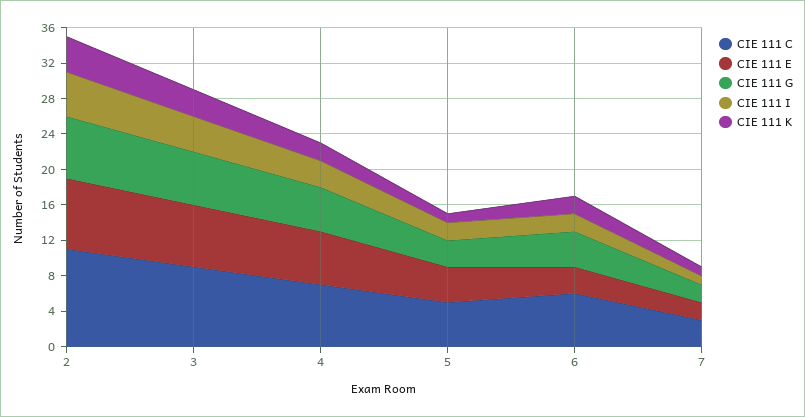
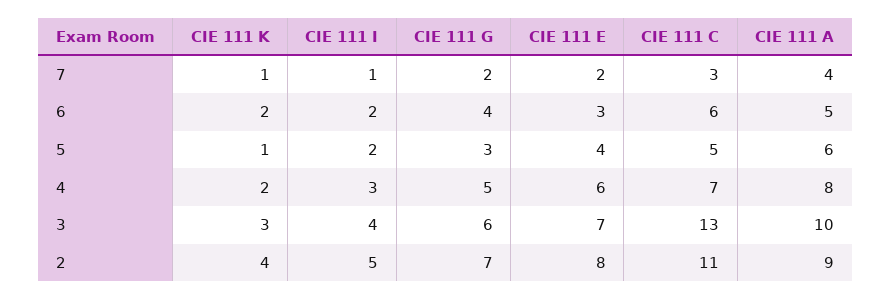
  {
    "CIE 111 C": {
      "2": 11,
-     "3": 9,
+     "3": 13,
      "4": 7,
      "5": 5,
      "6": 6,
      "7": 3
    },
    "CIE 111 E": {
      "2": 8,
      "3": 7,
      "4": 6,
      "5": 4,
      "6": 3,
      "7": 2
    },
    "CIE 111 G": {
      "2": 7,
      "3": 6,
      "4": 5,
      "5": 3,
      "6": 4,
      "7": 2
    },
    "CIE 111 I": {
      "2": 5,
      "3": 4,
      "4": 3,
      "5": 2,
      "6": 2,
      "7": 1
    },
    "CIE 111 K": {
      "2": 4,
      "3": 3,
      "4": 2,
      "5": 1,
      "6": 2,
      "7": 1
-   }
+   },
+   "CIE 111 A": {
+     "7": 4,
+     "6": 5,
+     "5": 6,
+     "4": 8,
+     "3": 10,
+     "2": 9
+   }
  }

